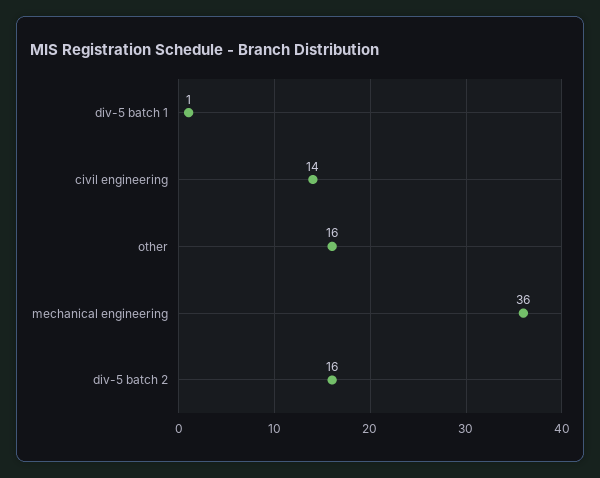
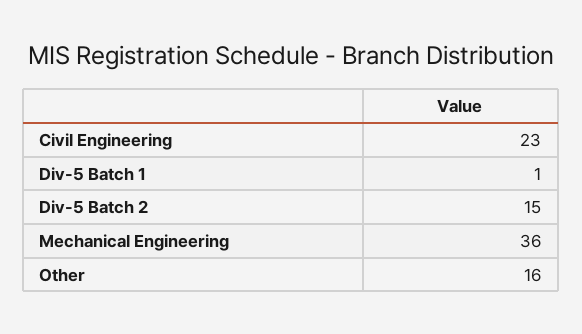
  {
    "div-5 batch 1": 1,
-   "civil engineering": 14,
+   "civil engineering": 23,
    "other": 16,
    "mechanical engineering": 36,
-   "div-5 batch 2": 16
+   "div-5 batch 2": 15
  }

